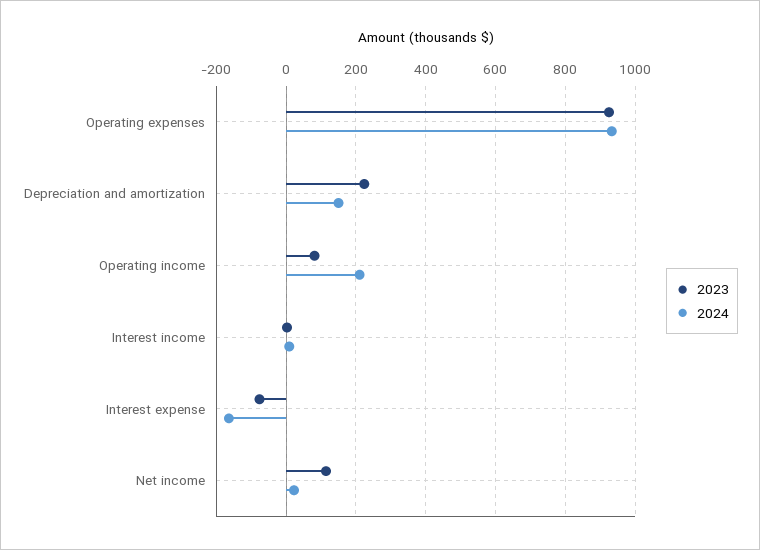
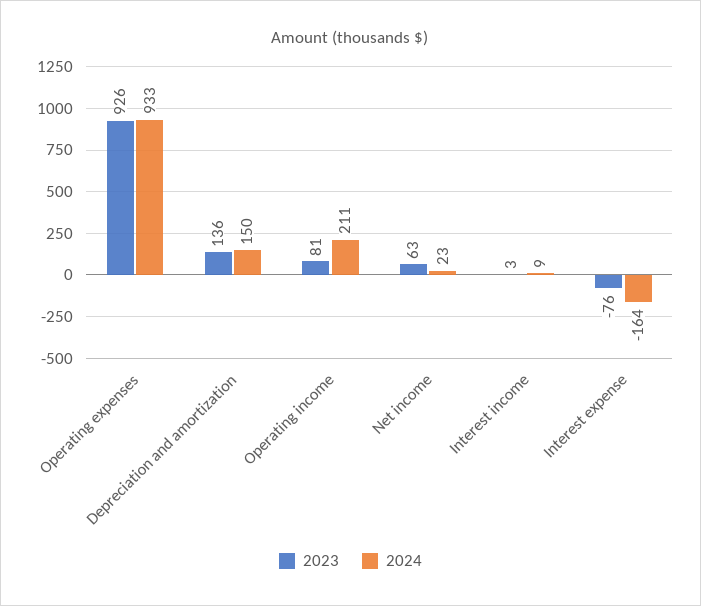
  {
    "2023": {
      "Operating expenses": 926,
-     "Depreciation and amortization": 220,
+     "Depreciation and amortization": 136,
      "Operating income": 81,
      "Interest income": 3,
      "Interest expense": -76,
-     "Net income": 120
+     "Net income": 63
    },
    "2024": {
      "Operating expenses": 933,
      "Depreciation and amortization": 150,
      "Operating income": 211,
      "Interest income": 9,
      "Interest expense": -164,
      "Net income": 23
    }
  }

